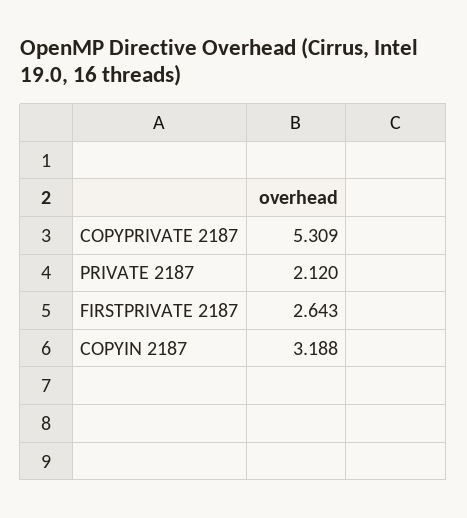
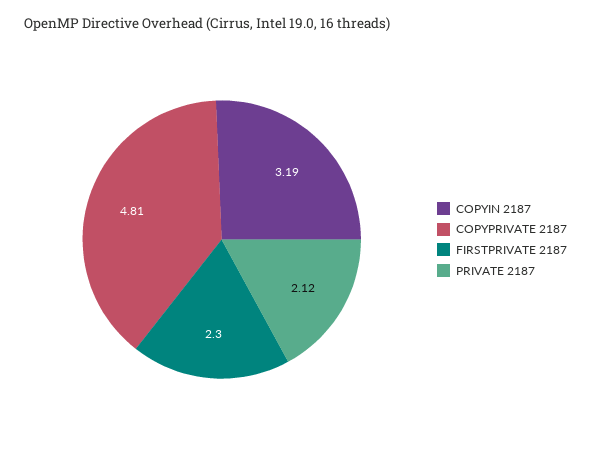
  {
-   "COPYPRIVATE 2187": 5.309,
+   "COPYPRIVATE 2187": 4.81,
    "PRIVATE 2187": 2.12,
-   "FIRSTPRIVATE 2187": 2.643,
+   "FIRSTPRIVATE 2187": 2.3,
    "COPYIN 2187": 3.188
  }

